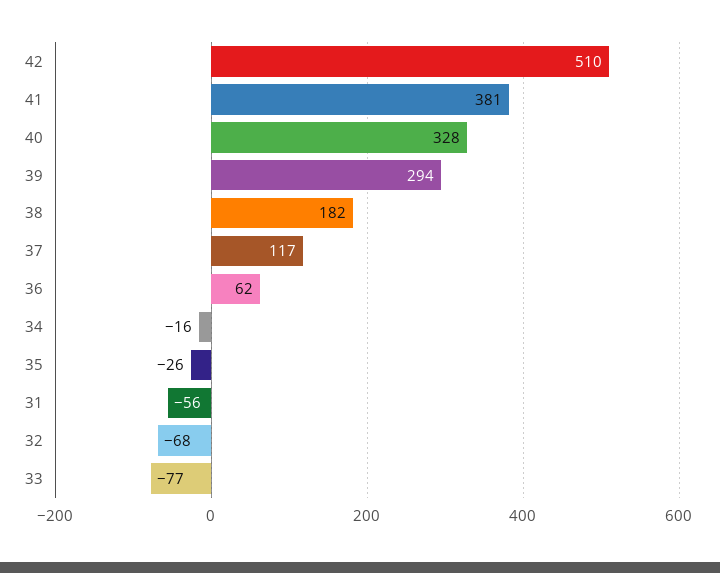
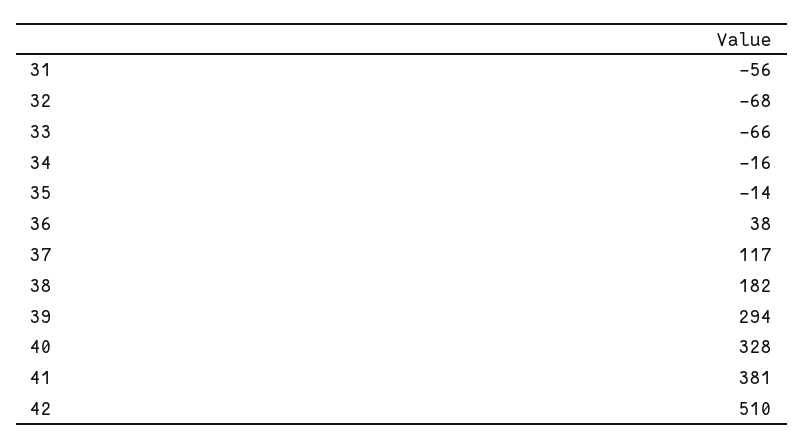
  {
    "42": 510,
    "41": 381,
    "40": 328,
    "39": 294,
    "38": 182,
    "37": 117,
-   "36": 62,
+   "36": 38,
    "34": -16,
-   "35": -26,
+   "35": -14,
    "31": -56,
    "32": -68,
-   "33": -77
+   "33": -66
  }

